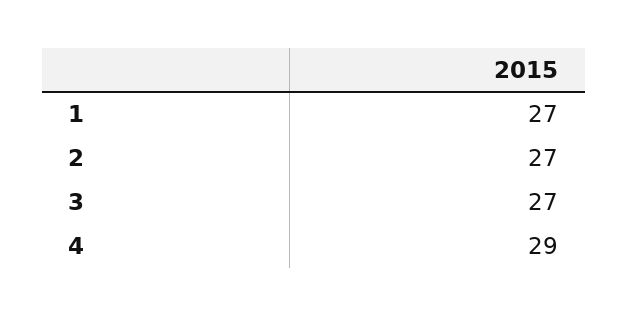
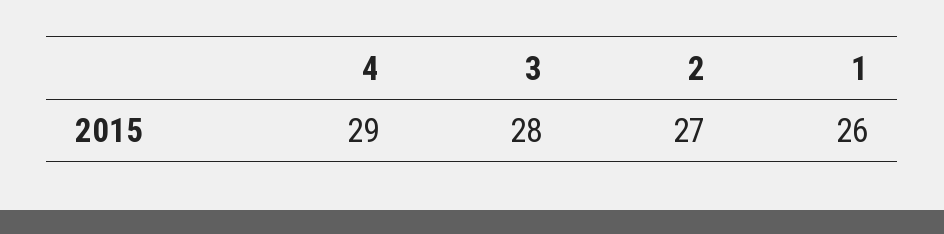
  {
-   "1": 27,
+   "1": 26,
    "2": 27,
-   "3": 27,
+   "3": 28,
    "4": 29
  }

